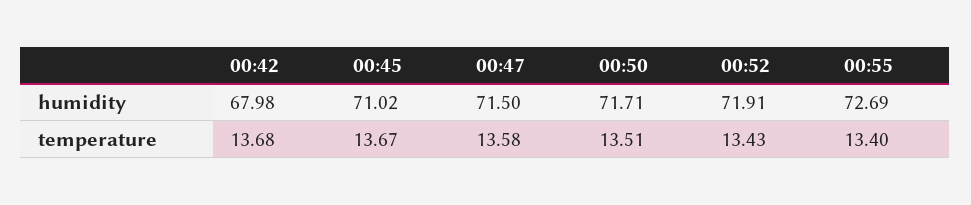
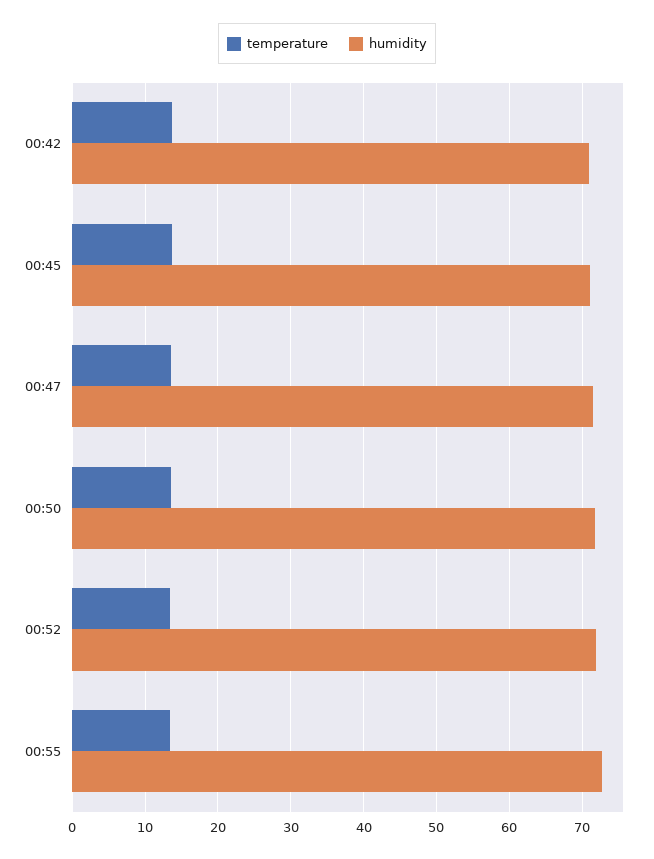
  {
    "humidity": {
-     "00:42": 67.98,
+     "00:42": 71,
      "00:45": 71.02,
      "00:47": 71.5,
      "00:50": 71.71,
      "00:52": 71.91,
      "00:55": 72.69
    },
    "temperature": {
      "00:42": 13.68,
      "00:45": 13.67,
      "00:47": 13.58,
      "00:50": 13.51,
      "00:52": 13.43,
      "00:55": 13.4
    }
  }

